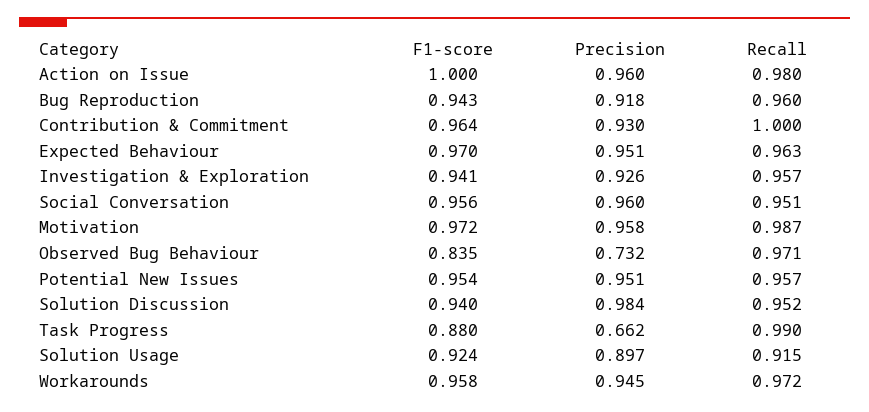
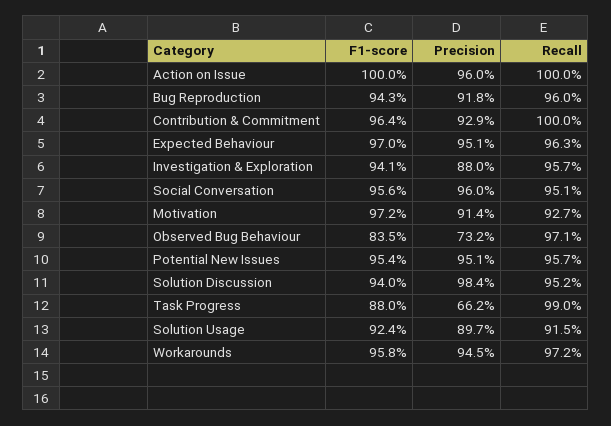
  {
    "F1-score": {
      "Action on Issue": 1,
      "Bug Reproduction": 0.943,
      "Contribution & Commitment": 0.964,
      "Expected Behaviour": 0.97,
      "Investigation & Exploration": 0.941,
      "Social Conversation": 0.956,
      "Motivation": 0.972,
      "Observed Bug Behaviour": 0.835,
      "Potential New Issues": 0.954,
      "Solution Discussion": 0.94,
      "Task Progress": 0.88,
      "Solution Usage": 0.924,
      "Workarounds": 0.958
    },
    "Precision": {
      "Action on Issue": 0.96,
      "Bug Reproduction": 0.918,
-     "Contribution & Commitment": 0.93,
+     "Contribution & Commitment": 0.929,
      "Expected Behaviour": 0.951,
-     "Investigation & Exploration": 0.926,
+     "Investigation & Exploration": 0.88,
      "Social Conversation": 0.96,
-     "Motivation": 0.958,
+     "Motivation": 0.914,
      "Observed Bug Behaviour": 0.732,
      "Potential New Issues": 0.951,
      "Solution Discussion": 0.984,
      "Task Progress": 0.662,
      "Solution Usage": 0.897,
      "Workarounds": 0.945
    },
    "Recall": {
-     "Action on Issue": 0.98,
+     "Action on Issue": 1,
      "Bug Reproduction": 0.96,
      "Contribution & Commitment": 1,
      "Expected Behaviour": 0.963,
      "Investigation & Exploration": 0.957,
      "Social Conversation": 0.951,
-     "Motivation": 0.987,
+     "Motivation": 0.927,
      "Observed Bug Behaviour": 0.971,
      "Potential New Issues": 0.957,
      "Solution Discussion": 0.952,
      "Task Progress": 0.99,
      "Solution Usage": 0.915,
      "Workarounds": 0.972
    }
  }

